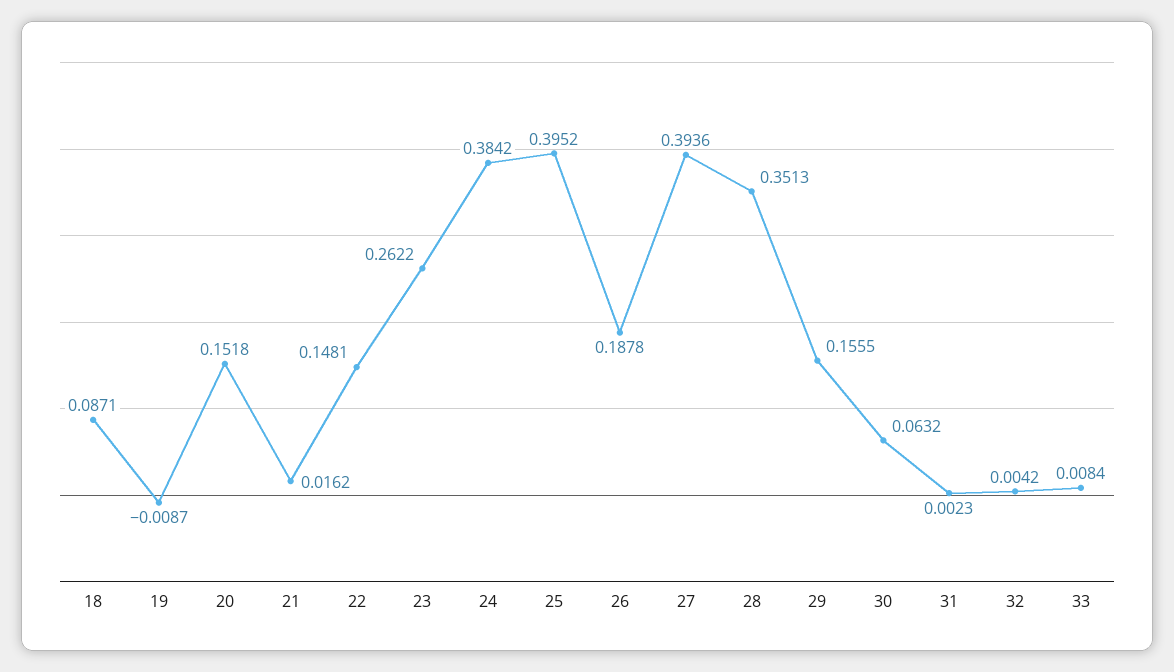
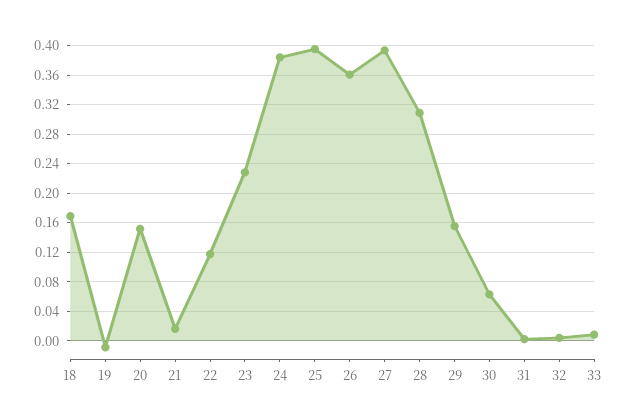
  {
-   "18": 0.0871,
+   "18": 0.17,
    "19": -0.0087,
    "20": 0.1518,
    "21": 0.0162,
-   "22": 0.1481,
+   "22": 0.12,
-   "23": 0.2622,
+   "23": 0.23,
    "24": 0.3842,
    "25": 0.3952,
-   "26": 0.1878,
+   "26": 0.36,
    "27": 0.3936,
-   "28": 0.3513,
+   "28": 0.31,
    "29": 0.1555,
    "30": 0.0632,
    "31": 0.0023,
    "32": 0.0042,
    "33": 0.0084
  }

